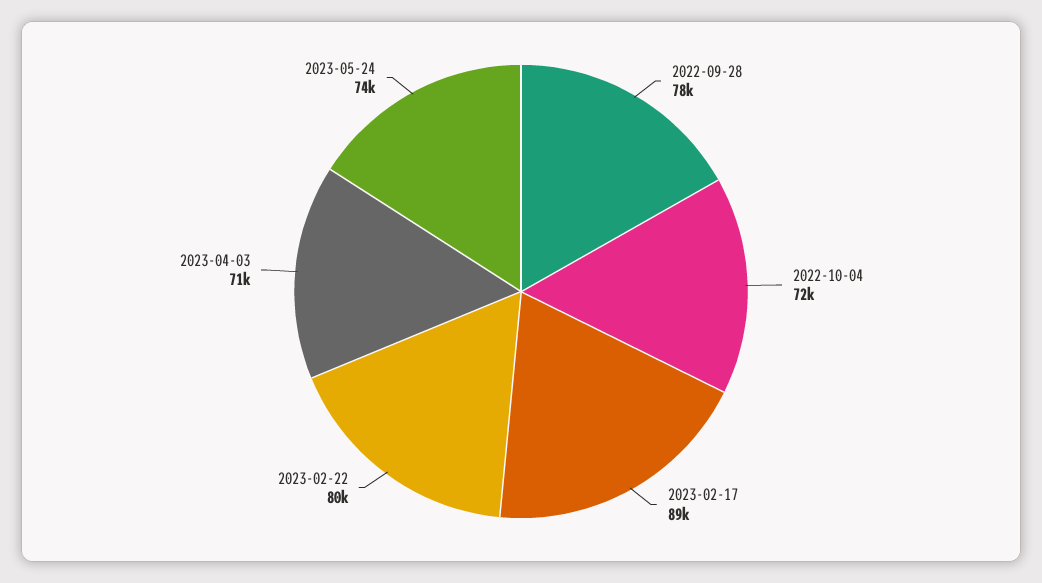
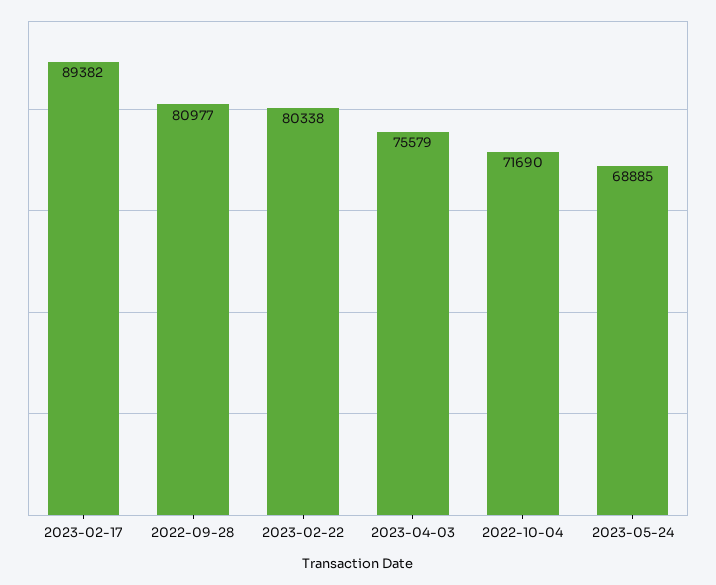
  {
-   "2022-09-28": 78000,
+   "2022-09-28": 80977,
    "2022-10-04": 71690,
    "2023-02-17": 89382,
    "2023-02-22": 80338,
-   "2023-04-03": 71000,
+   "2023-04-03": 75579,
-   "2023-05-24": 74000
+   "2023-05-24": 68885
  }

